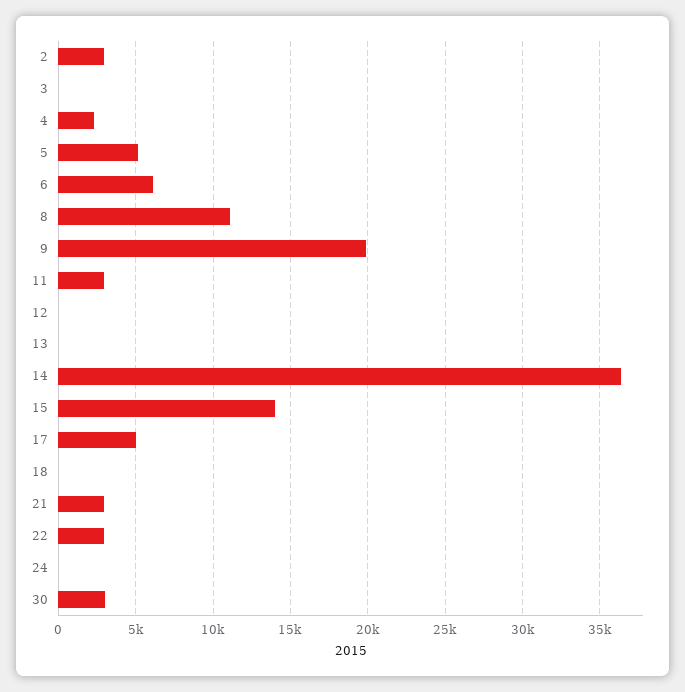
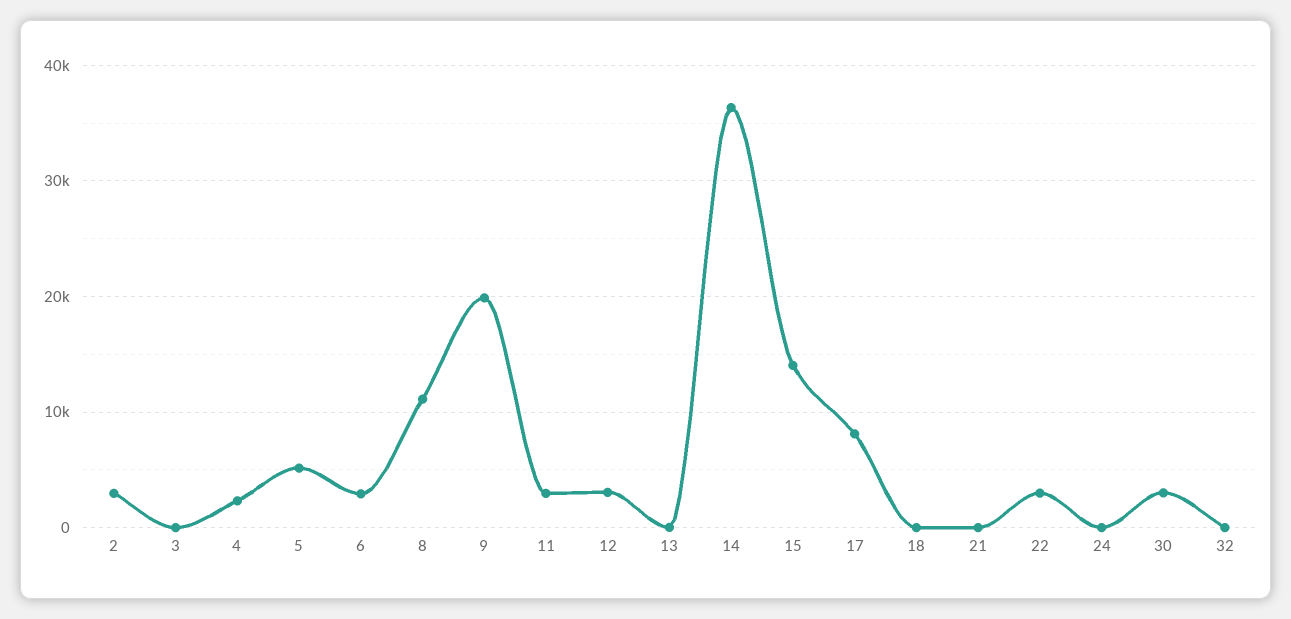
  {
    "2": 3000,
    "3": 0,
    "4": 2500,
    "5": 5000,
-   "6": 6000,
+   "6": 3000,
    "8": 11000,
    "9": 20000,
    "11": 3000,
-   "12": 0,
+   "12": 3000,
    "13": 0,
    "14": 36500,
    "15": 14000,
-   "17": 5000,
+   "17": 8000,
    "18": 0,
-   "21": 3000,
+   "21": 0,
    "22": 3000,
    "24": 0,
-   "30": 3000
+   "30": 3000,
+   "32": 0
  }

